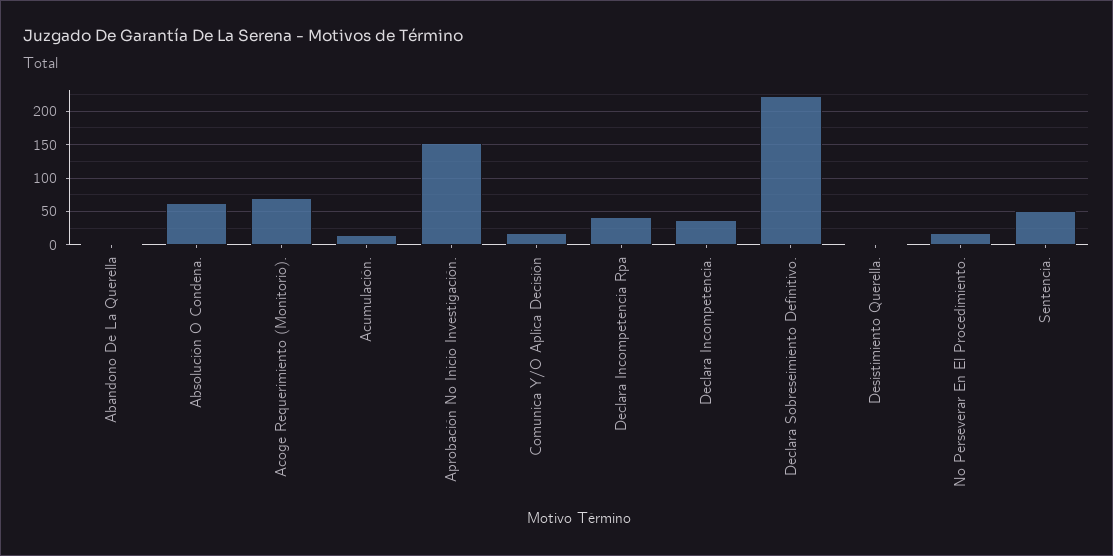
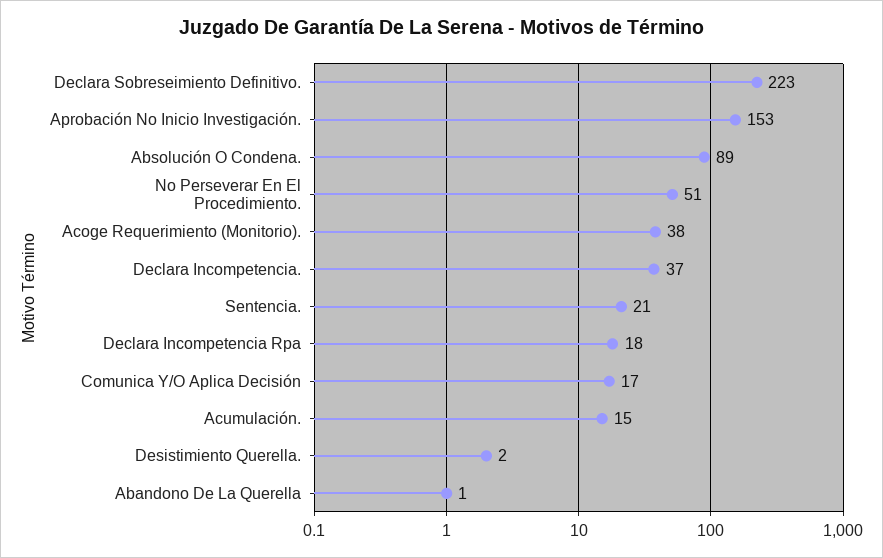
  {
    "Abandono De La Querella": 1,
-   "Absolución O Condena.": 60,
+   "Absolución O Condena.": 89,
-   "Acoge Requerimiento (Monitorio).": 70,
+   "Acoge Requerimiento (Monitorio).": 38,
    "Acumulación.": 15,
    "Aprobación No Inicio Investigación.": 153,
    "Comunica Y/O Aplica Decisión": 17,
-   "Declara Incompetencia Rpa": 40,
+   "Declara Incompetencia Rpa": 18,
    "Declara Incompetencia.": 37,
    "Declara Sobreseimiento Definitivo.": 223,
    "Desistimiento Querella.": 2,
-   "No Perseverar En El Procedimiento.": 20,
+   "No Perseverar En El Procedimiento.": 51,
-   "Sentencia.": 50
+   "Sentencia.": 21
  }

